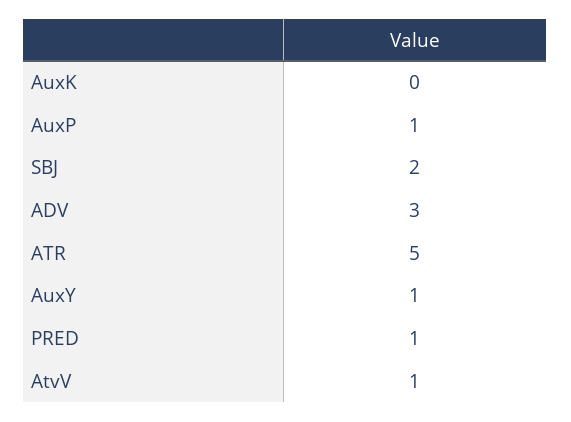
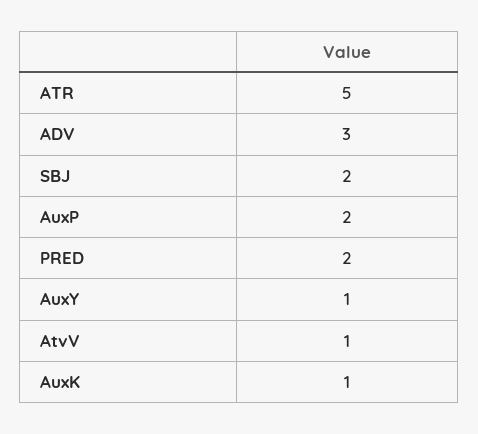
  {
-   "AuxK": 0,
+   "AuxK": 1,
-   "AuxP": 1,
+   "AuxP": 2,
    "SBJ": 2,
    "ADV": 3,
    "ATR": 5,
    "AuxY": 1,
-   "PRED": 1,
+   "PRED": 2,
    "AtvV": 1
  }

